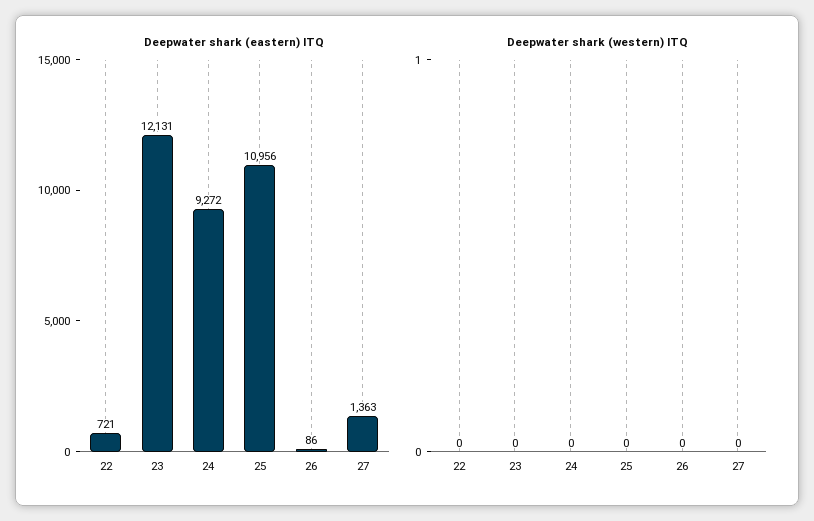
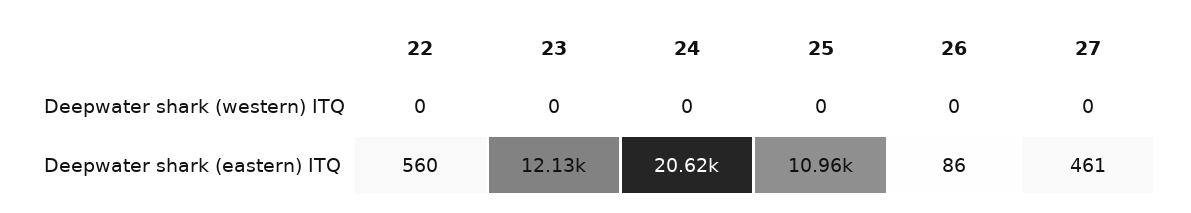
  {
    "Deepwater shark (eastern) ITQ": {
-     "22": 721,
+     "22": 560,
      "23": 12131,
-     "24": 9272,
+     "24": 20620,
      "25": 10956,
      "26": 86,
-     "27": 1363
+     "27": 461
    },
    "Deepwater shark (western) ITQ": {
      "22": 0,
      "23": 0,
      "24": 0,
      "25": 0,
      "26": 0,
      "27": 0
    }
  }

